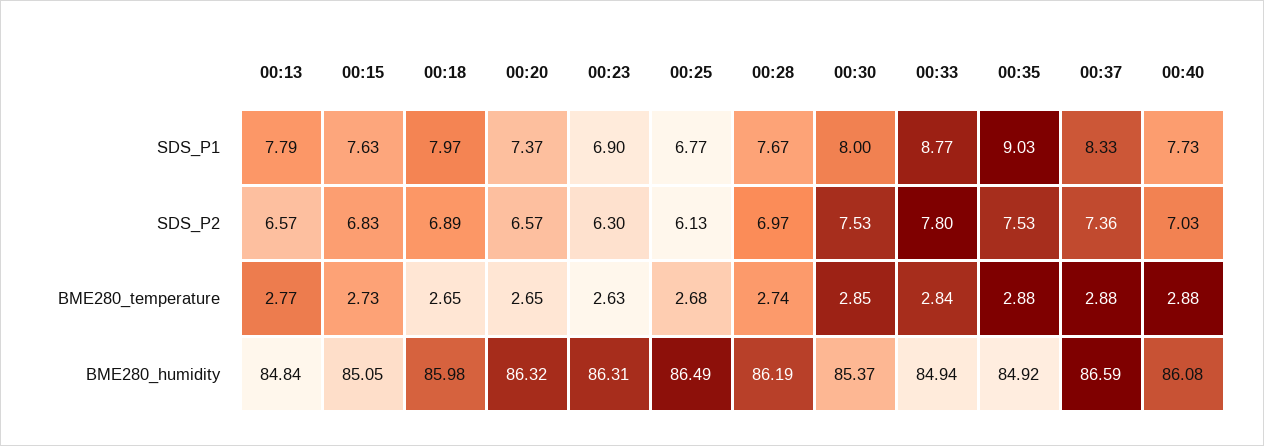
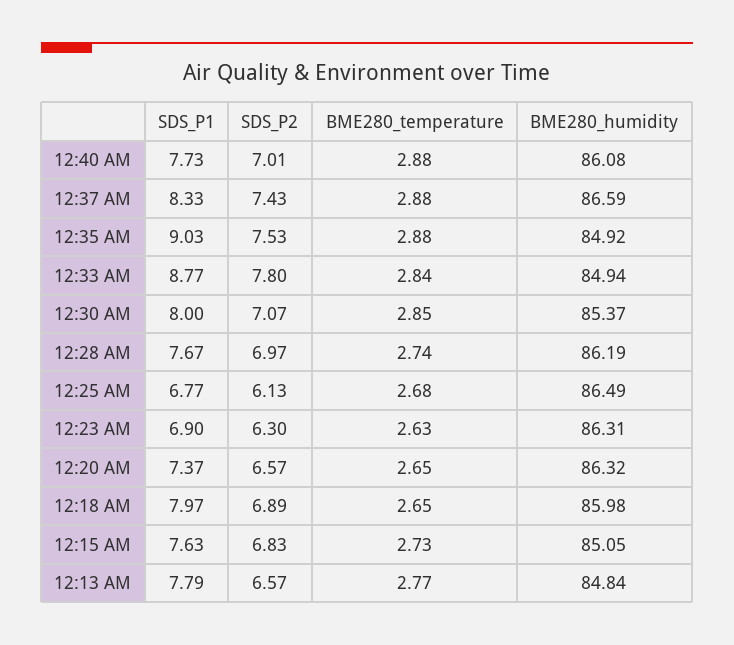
  {
    "00:13": {
      "SDS_P1": 7.79,
      "SDS_P2": 6.57,
      "BME280_temperature": 2.77,
      "BME280_humidity": 84.84
    },
    "00:15": {
      "SDS_P1": 7.63,
      "SDS_P2": 6.83,
      "BME280_temperature": 2.73,
      "BME280_humidity": 85.05
    },
    "00:18": {
      "SDS_P1": 7.97,
      "SDS_P2": 6.89,
      "BME280_temperature": 2.65,
      "BME280_humidity": 85.98
    },
    "00:20": {
      "SDS_P1": 7.37,
      "SDS_P2": 6.57,
      "BME280_temperature": 2.65,
      "BME280_humidity": 86.32
    },
    "00:23": {
      "SDS_P1": 6.9,
      "SDS_P2": 6.3,
      "BME280_temperature": 2.63,
      "BME280_humidity": 86.31
    },
    "00:25": {
      "SDS_P1": 6.77,
      "SDS_P2": 6.13,
      "BME280_temperature": 2.68,
      "BME280_humidity": 86.49
    },
    "00:28": {
      "SDS_P1": 7.67,
      "SDS_P2": 6.97,
      "BME280_temperature": 2.74,
      "BME280_humidity": 86.19
    },
    "00:30": {
      "SDS_P1": 8,
-     "SDS_P2": 7.53,
+     "SDS_P2": 7.07,
      "BME280_temperature": 2.85,
      "BME280_humidity": 85.37
    },
    "00:33": {
      "SDS_P1": 8.77,
      "SDS_P2": 7.8,
      "BME280_temperature": 2.84,
      "BME280_humidity": 84.94
    },
    "00:35": {
      "SDS_P1": 9.03,
      "SDS_P2": 7.53,
      "BME280_temperature": 2.88,
      "BME280_humidity": 84.92
    },
    "00:37": {
      "SDS_P1": 8.33,
-     "SDS_P2": 7.36,
+     "SDS_P2": 7.43,
      "BME280_temperature": 2.88,
      "BME280_humidity": 86.59
    },
    "00:40": {
      "SDS_P1": 7.73,
-     "SDS_P2": 7.03,
+     "SDS_P2": 7.01,
      "BME280_temperature": 2.88,
      "BME280_humidity": 86.08
    }
  }

